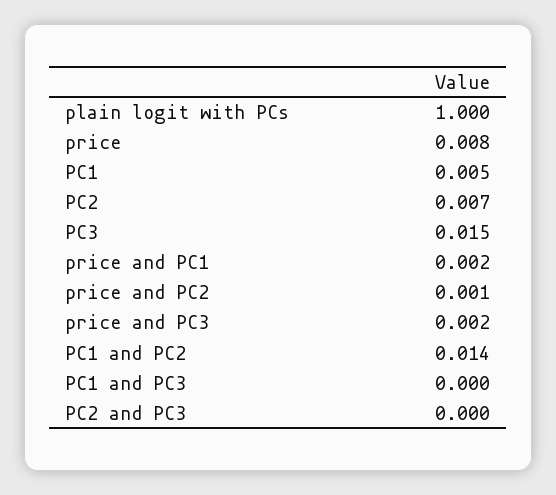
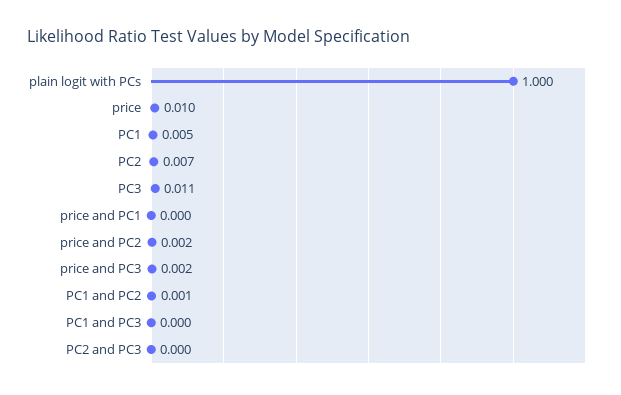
  {
    "plain logit with PCs": 1,
-   "price": 0.008,
+   "price": 0.01,
    "PC1": 0.005,
    "PC2": 0.007,
-   "PC3": 0.015,
+   "PC3": 0.011,
-   "price and PC1": 0.002,
+   "price and PC1": 0,
-   "price and PC2": 0.001,
+   "price and PC2": 0.002,
    "price and PC3": 0.002,
-   "PC1 and PC2": 0.014,
+   "PC1 and PC2": 0.001,
    "PC1 and PC3": 0,
    "PC2 and PC3": 0
  }

